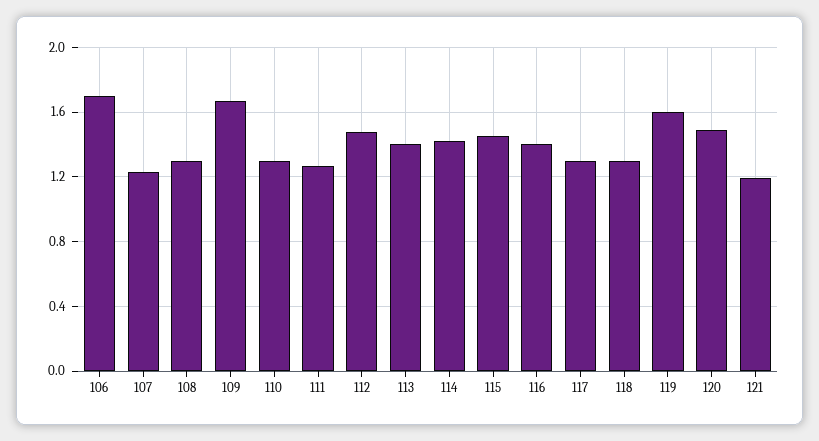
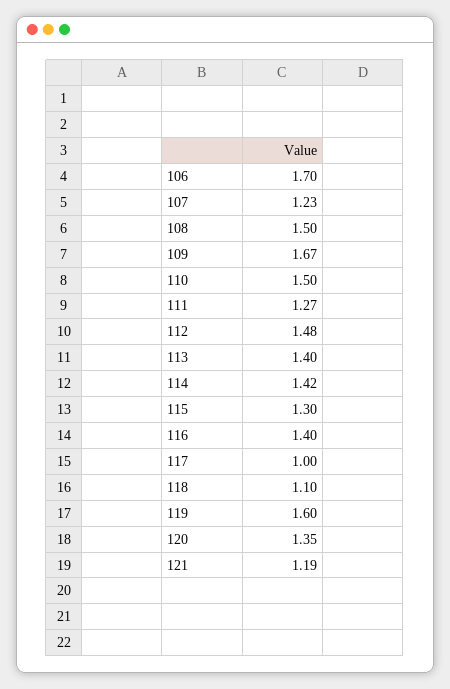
  {
    "106": 1.7,
    "107": 1.23,
-   "108": 1.3,
+   "108": 1.5,
    "109": 1.67,
-   "110": 1.3,
+   "110": 1.5,
    "111": 1.27,
    "112": 1.48,
    "113": 1.4,
    "114": 1.42,
-   "115": 1.45,
+   "115": 1.3,
    "116": 1.4,
-   "117": 1.3,
+   "117": 1,
-   "118": 1.3,
+   "118": 1.1,
    "119": 1.6,
-   "120": 1.5,
+   "120": 1.35,
    "121": 1.19
  }

